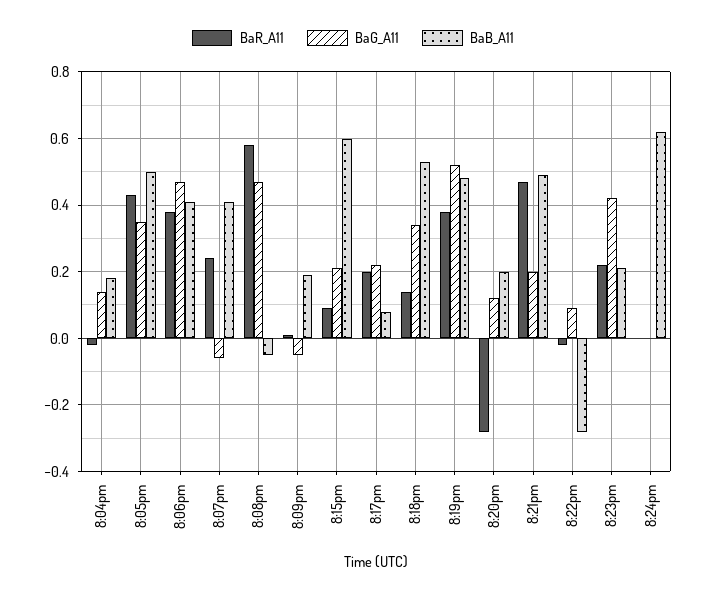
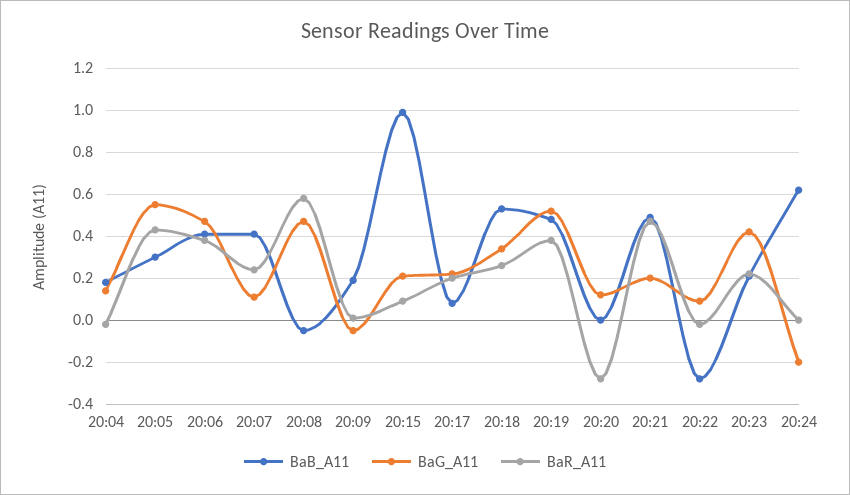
  {
    "BaR_A11": {
      "8:04pm": 0,
      "8:05pm": 0.45,
      "8:06pm": 0.4,
      "8:07pm": 0.25,
      "8:08pm": 0.6,
      "8:09pm": 0,
      "8:15pm": 0.1,
      "8:17pm": 0.2,
-     "8:18pm": 0.15,
+     "8:18pm": 0.25,
      "8:19pm": 0.4,
      "8:20pm": -0.3,
      "8:21pm": 0.45,
      "8:22pm": 0,
      "8:23pm": 0.2,
      "8:24pm": 0
    },
    "BaG_A11": {
      "8:04pm": 0.15,
-     "8:05pm": 0.35,
+     "8:05pm": 0.55,
      "8:06pm": 0.45,
-     "8:07pm": -0.05,
+     "8:07pm": 0.1,
      "8:08pm": 0.45,
      "8:09pm": -0.05,
      "8:15pm": 0.2,
      "8:17pm": 0.2,
      "8:18pm": 0.35,
      "8:19pm": 0.5,
      "8:20pm": 0.1,
      "8:21pm": 0.2,
      "8:22pm": 0.1,
      "8:23pm": 0.4,
-     "8:24pm": 0
+     "8:24pm": -0.2
    },
    "BaB_A11": {
      "8:04pm": 0.2,
-     "8:05pm": 0.5,
+     "8:05pm": 0.3,
      "8:06pm": 0.4,
      "8:07pm": 0.4,
      "8:08pm": -0.05,
      "8:09pm": 0.2,
-     "8:15pm": 0.6,
+     "8:15pm": 1,
      "8:17pm": 0.1,
      "8:18pm": 0.55,
      "8:19pm": 0.5,
-     "8:20pm": 0.2,
+     "8:20pm": 0,
      "8:21pm": 0.5,
      "8:22pm": -0.3,
      "8:23pm": 0.2,
      "8:24pm": 0.6
    }
  }

